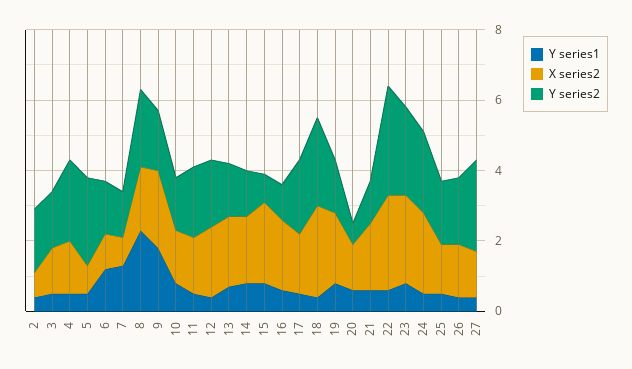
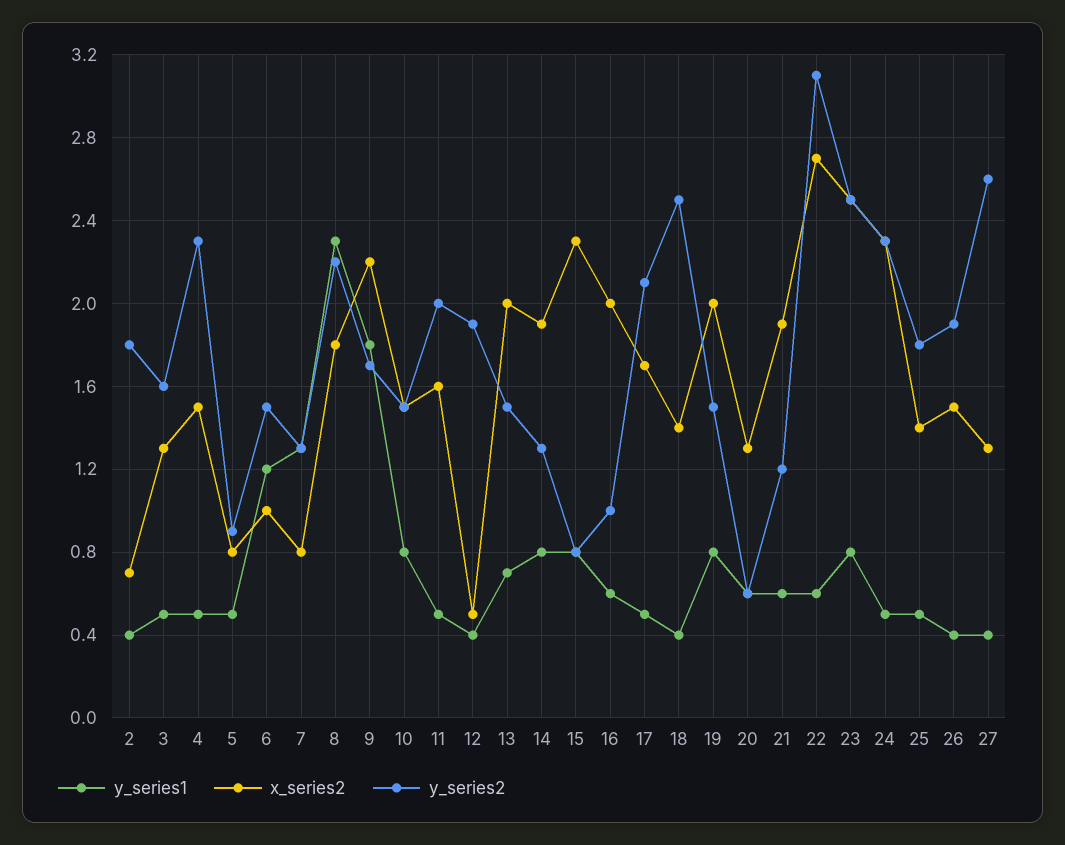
  {
    "Y series1": {
      "2": 0.4,
      "3": 0.5,
      "4": 0.5,
      "5": 0.5,
      "6": 1.2,
      "7": 1.3,
      "8": 2.3,
      "9": 1.8,
      "10": 0.8,
      "11": 0.5,
      "12": 0.4,
      "13": 0.7,
      "14": 0.8,
      "15": 0.8,
      "16": 0.6,
      "17": 0.5,
      "18": 0.4,
      "19": 0.8,
      "20": 0.6,
      "21": 0.6,
      "22": 0.6,
      "23": 0.8,
      "24": 0.5,
      "25": 0.5,
      "26": 0.4,
      "27": 0.4
    },
    "X series2": {
      "2": 0.7,
      "3": 1.3,
      "4": 1.5,
      "5": 0.8,
      "6": 1,
      "7": 0.8,
      "8": 1.8,
      "9": 2.2,
      "10": 1.5,
      "11": 1.6,
-     "12": 2,
+     "12": 0.5,
      "13": 2,
      "14": 1.9,
      "15": 2.3,
      "16": 2,
      "17": 1.7,
-     "18": 2.5,
+     "18": 1.4,
      "19": 2,
      "20": 1.3,
      "21": 1.9,
      "22": 2.7,
      "23": 2.5,
      "24": 2.3,
      "25": 1.4,
      "26": 1.5,
      "27": 1.3
    },
    "Y series2": {
      "2": 1.8,
      "3": 1.6,
      "4": 2.3,
-     "5": 2.5,
+     "5": 0.9,
      "6": 1.5,
      "7": 1.3,
      "8": 2.2,
      "9": 1.7,
      "10": 1.5,
      "11": 2,
      "12": 1.9,
      "13": 1.5,
      "14": 1.3,
      "15": 0.8,
      "16": 1,
      "17": 2.1,
      "18": 2.5,
      "19": 1.5,
      "20": 0.6,
      "21": 1.2,
      "22": 3.1,
      "23": 2.5,
      "24": 2.3,
      "25": 1.8,
      "26": 1.9,
      "27": 2.6
    }
  }

